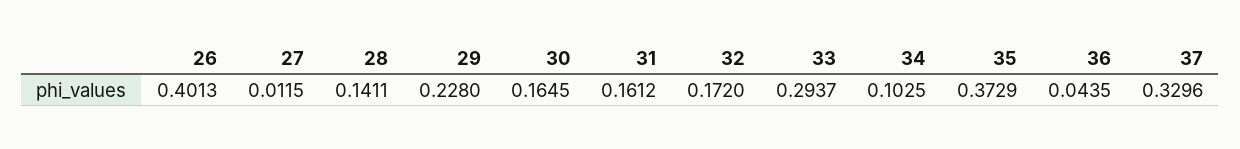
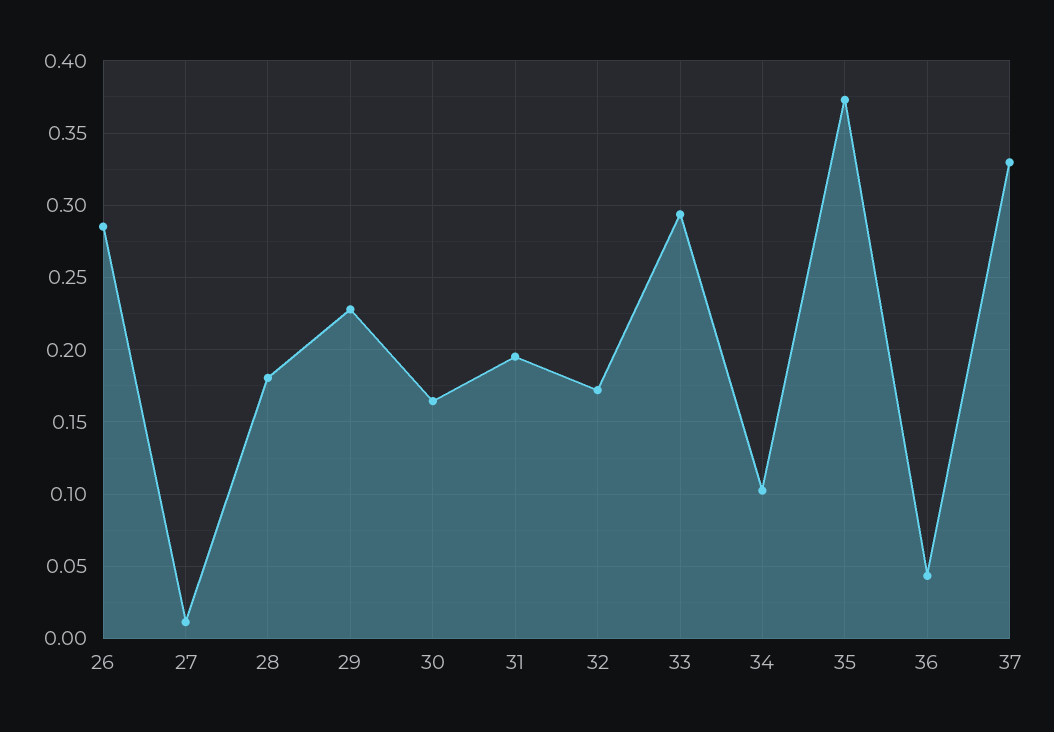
  {
-   "26": 0.4013,
+   "26": 0.285,
    "27": 0.0115,
-   "28": 0.1411,
+   "28": 0.18,
    "29": 0.228,
    "30": 0.1645,
-   "31": 0.1612,
+   "31": 0.195,
    "32": 0.172,
    "33": 0.2937,
    "34": 0.1025,
    "35": 0.3729,
    "36": 0.0435,
    "37": 0.3296
  }

